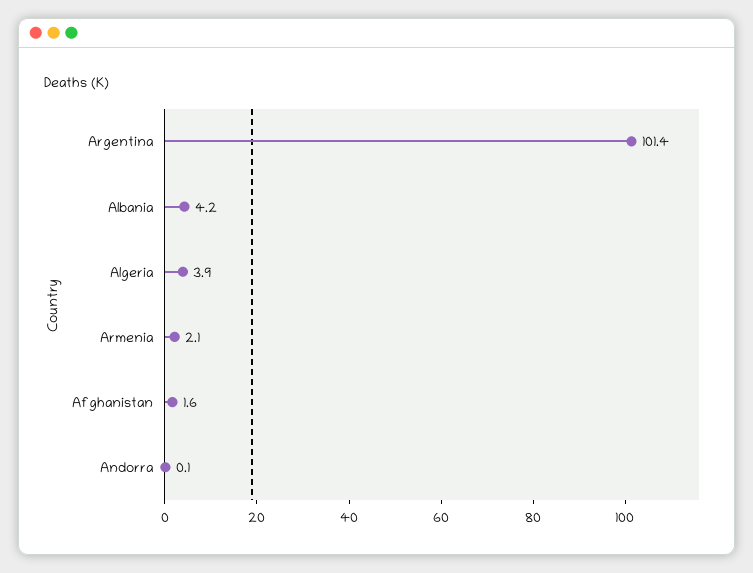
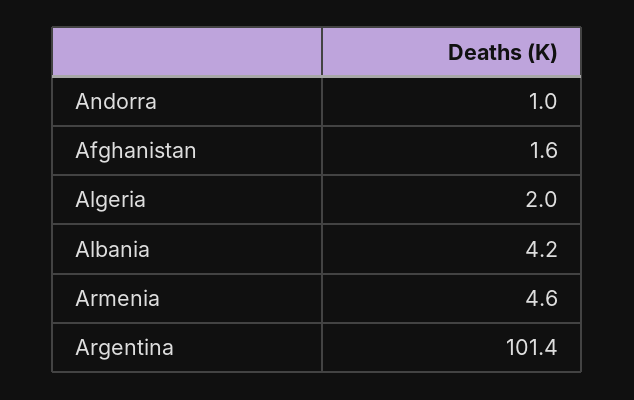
  {
    "Argentina": 101.4,
    "Albania": 4.2,
-   "Algeria": 3.9,
+   "Algeria": 2,
-   "Armenia": 2.1,
+   "Armenia": 4.6,
    "Afghanistan": 1.6,
-   "Andorra": 0.1
+   "Andorra": 1
  }

